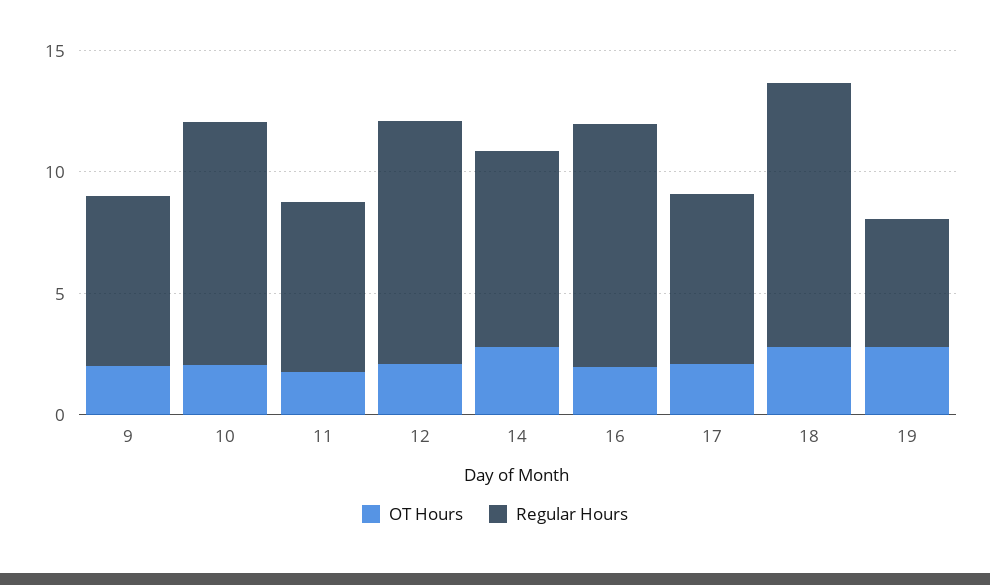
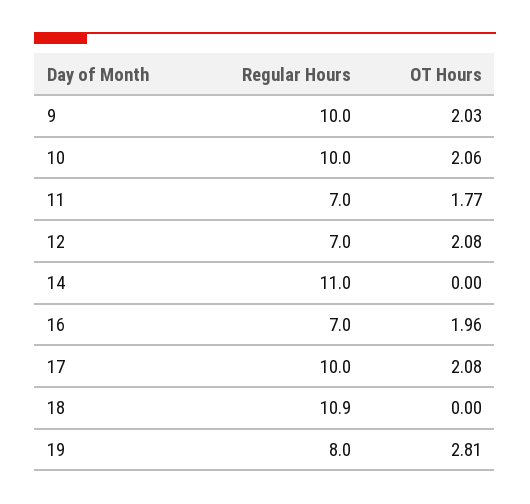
  {
    "OT Hours": {
      "9": 2.03,
      "10": 2.06,
      "11": 1.77,
      "12": 2.08,
-     "14": 3,
+     "14": 0,
      "16": 1.96,
      "17": 2.08,
-     "18": 3,
+     "18": 0,
      "19": 2.81
    },
    "Regular Hours": {
-     "9": 7,
+     "9": 10,
      "10": 10,
      "11": 7,
-     "12": 10,
+     "12": 7,
-     "14": 8,
+     "14": 11,
-     "16": 10,
+     "16": 7,
-     "17": 7,
+     "17": 10,
      "18": 10.9,
-     "19": 5
+     "19": 8
    }
  }

